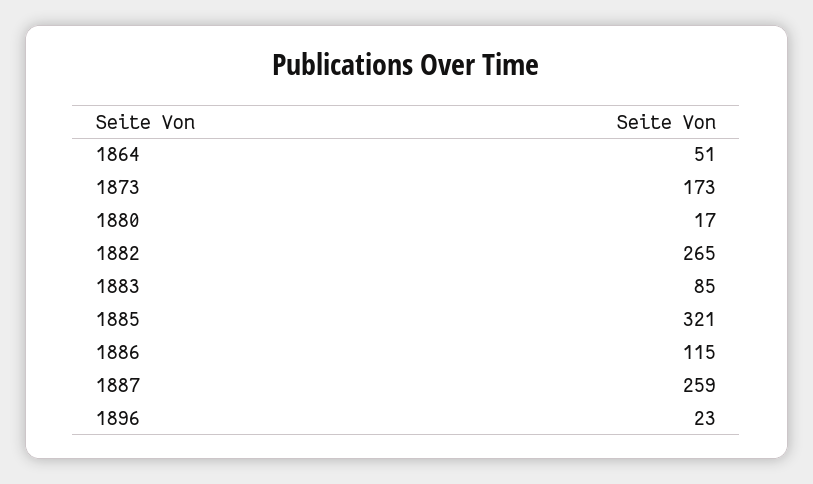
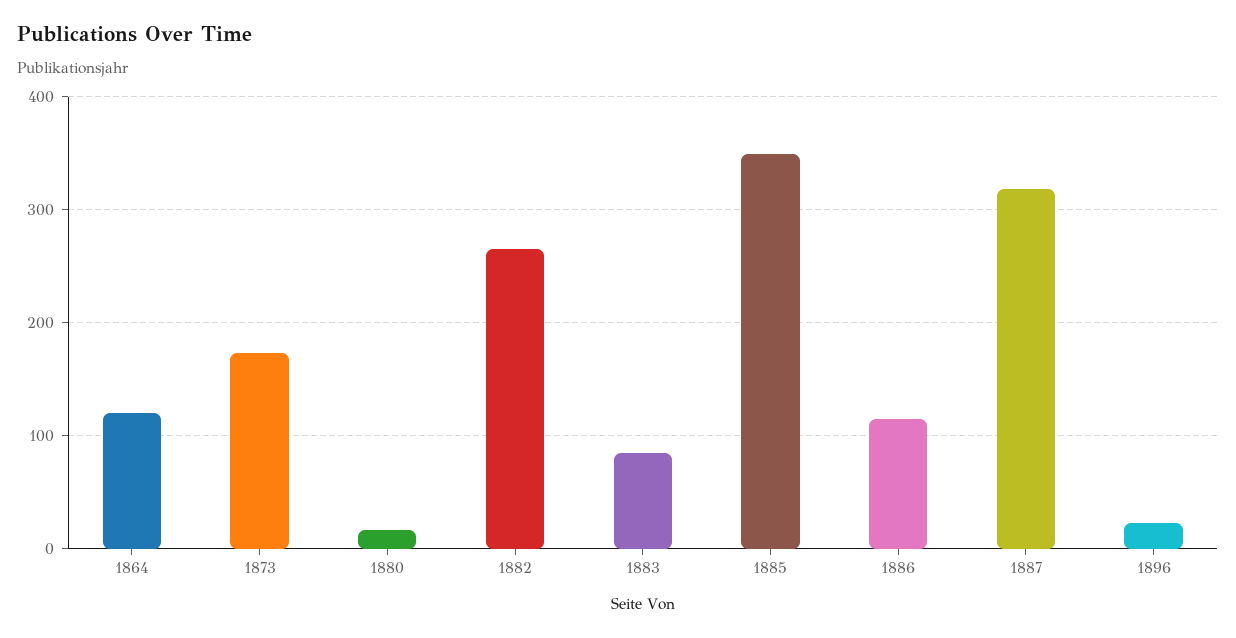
  {
-   "1864": 51,
+   "1864": 120,
    "1873": 173,
    "1880": 17,
    "1882": 265,
    "1883": 85,
-   "1885": 321,
+   "1885": 350,
    "1886": 115,
-   "1887": 259,
+   "1887": 320,
    "1896": 23
  }

